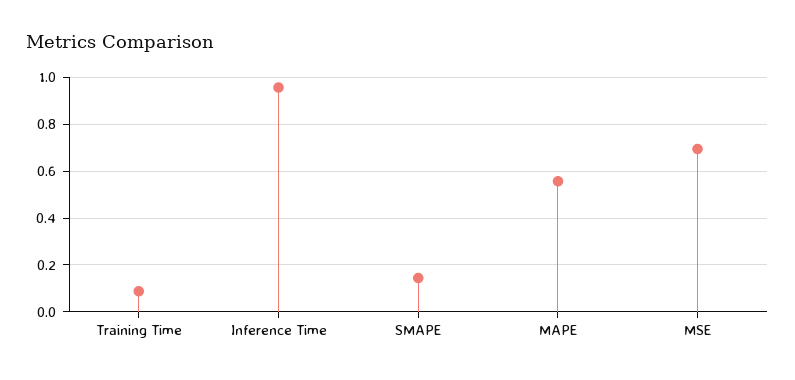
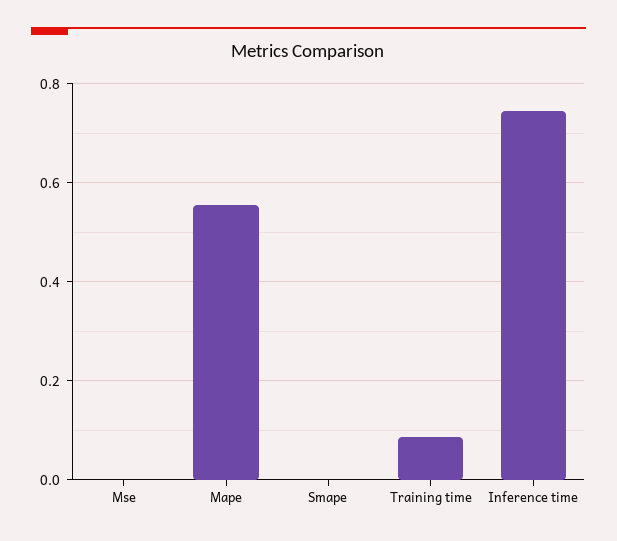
  {
    "Training Time": 0.08,
-   "Inference Time": 0.95,
+   "Inference Time": 0.74,
-   "SMAPE": 0.15,
+   "SMAPE": 0,
    "MAPE": 0.56,
-   "MSE": 0.7
+   "MSE": 0
  }

